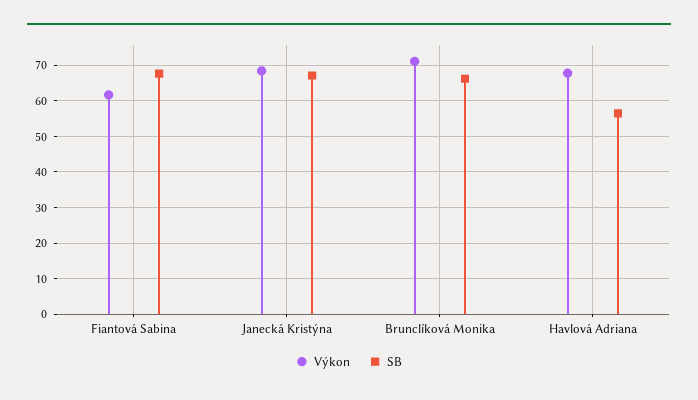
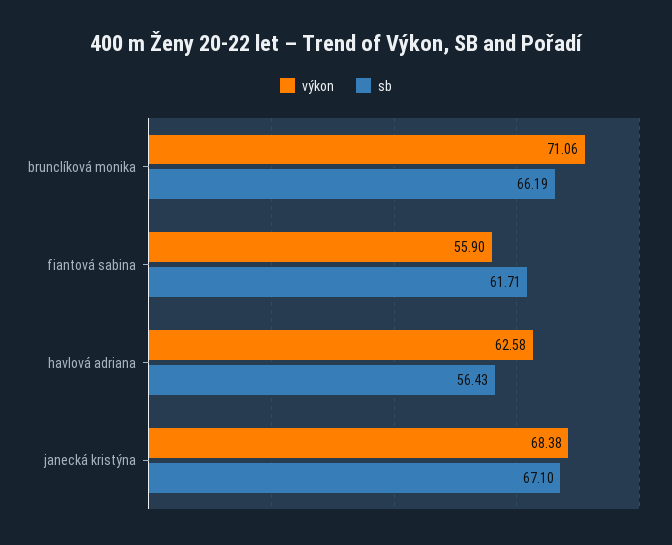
  {
    "Výkon": {
-     "Fiantová Sabina": 62,
+     "Fiantová Sabina": 55.9,
      "Janecká Kristýna": 68.38,
      "Brunclíková Monika": 71.06,
-     "Havlová Adriana": 68
+     "Havlová Adriana": 62.58
    },
    "SB": {
-     "Fiantová Sabina": 68,
+     "Fiantová Sabina": 61.71,
      "Janecká Kristýna": 67.1,
      "Brunclíková Monika": 66.19,
      "Havlová Adriana": 56.43
    }
  }

